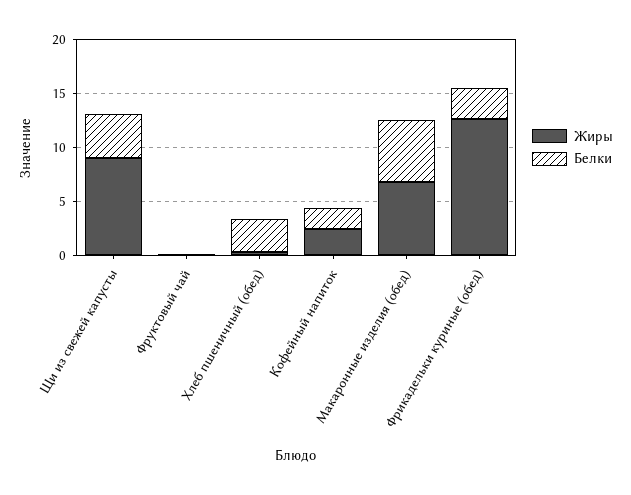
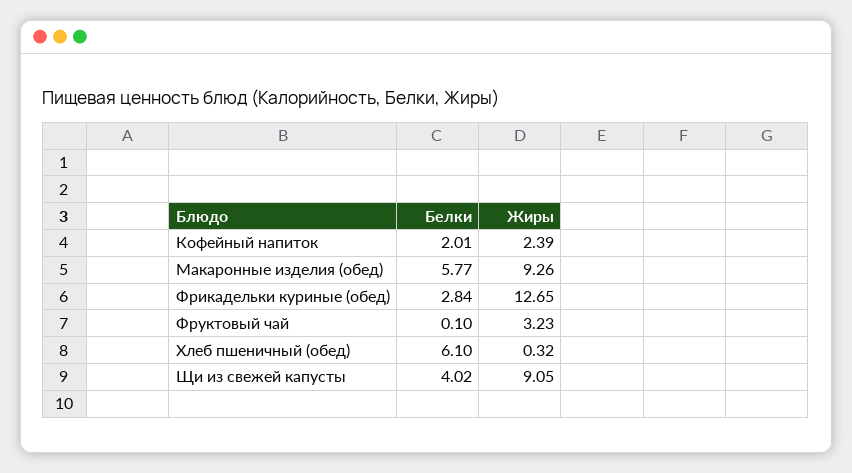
  {
    "Жиры": {
      "Щи из свежей капусты": 9.05,
-     "Фруктовый чай": 0,
+     "Фруктовый чай": 3.23,
      "Хлеб пшеничный (обед)": 0.32,
      "Кофейный напиток": 2.39,
-     "Макаронные изделия (обед)": 7,
+     "Макаронные изделия (обед)": 9.26,
      "Фрикадельки куриные (обед)": 12.65
    },
    "Белки": {
      "Щи из свежей капусты": 4.02,
      "Фруктовый чай": 0.1,
-     "Хлеб пшеничный (обед)": 3,
+     "Хлеб пшеничный (обед)": 6.1,
      "Кофейный напиток": 2.01,
      "Макаронные изделия (обед)": 5.77,
      "Фрикадельки куриные (обед)": 2.84
    }
  }

